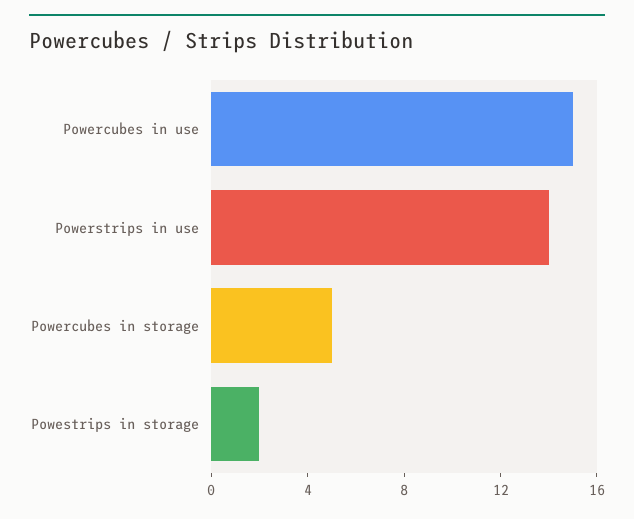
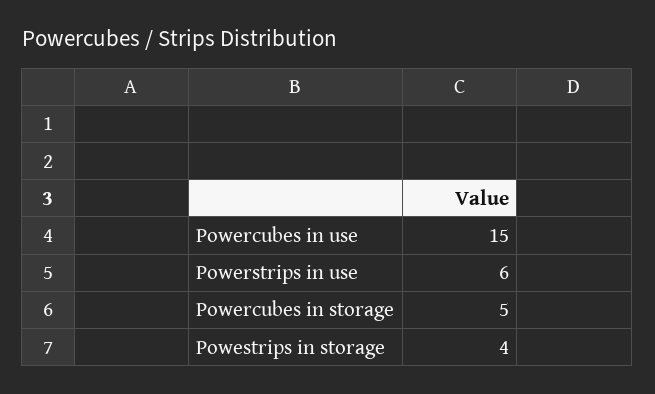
  {
    "Powercubes in use": 15,
-   "Powerstrips in use": 14,
+   "Powerstrips in use": 6,
    "Powercubes in storage": 5,
-   "Powestrips in storage": 2
+   "Powestrips in storage": 4
  }

